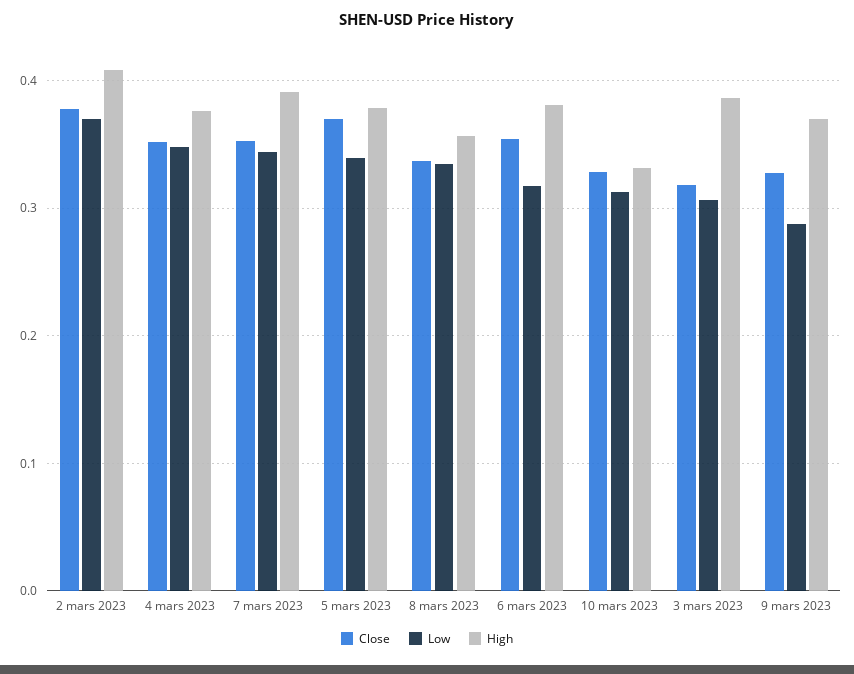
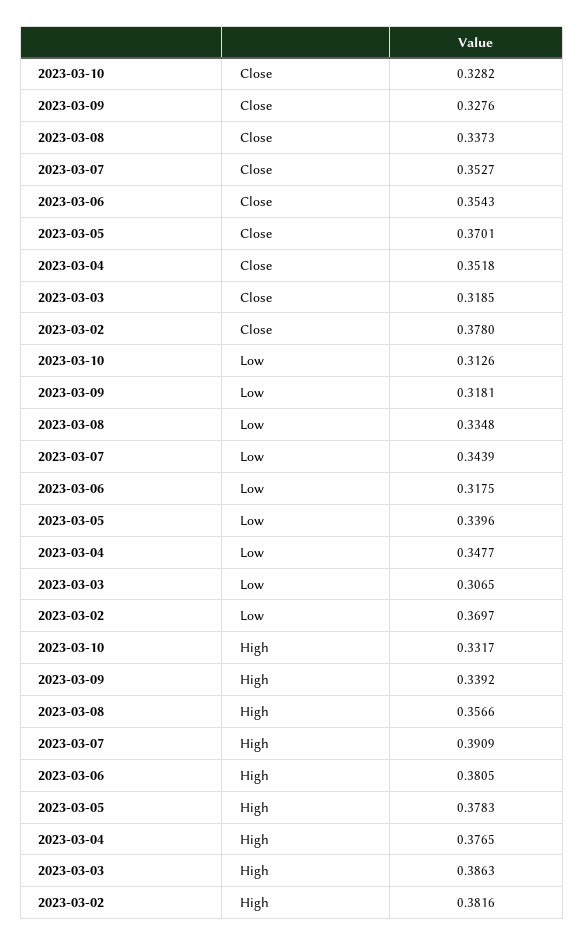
  {
    "Close": {
      "2 mars 2023": 0.378,
      "4 mars 2023": 0.3518,
      "7 mars 2023": 0.3527,
      "5 mars 2023": 0.3701,
      "8 mars 2023": 0.3373,
      "6 mars 2023": 0.3543,
      "10 mars 2023": 0.3282,
      "3 mars 2023": 0.3185,
      "9 mars 2023": 0.3276
    },
    "Low": {
      "2 mars 2023": 0.3697,
      "4 mars 2023": 0.3477,
      "7 mars 2023": 0.3439,
      "5 mars 2023": 0.3396,
      "8 mars 2023": 0.3348,
      "6 mars 2023": 0.3175,
      "10 mars 2023": 0.3126,
      "3 mars 2023": 0.3065,
-     "9 mars 2023": 0.29
+     "9 mars 2023": 0.3181
    },
    "High": {
-     "2 mars 2023": 0.41,
+     "2 mars 2023": 0.3816,
      "4 mars 2023": 0.3765,
      "7 mars 2023": 0.3909,
      "5 mars 2023": 0.3783,
      "8 mars 2023": 0.3566,
      "6 mars 2023": 0.3805,
      "10 mars 2023": 0.3317,
      "3 mars 2023": 0.3863,
-     "9 mars 2023": 0.37
+     "9 mars 2023": 0.3392
    }
  }

